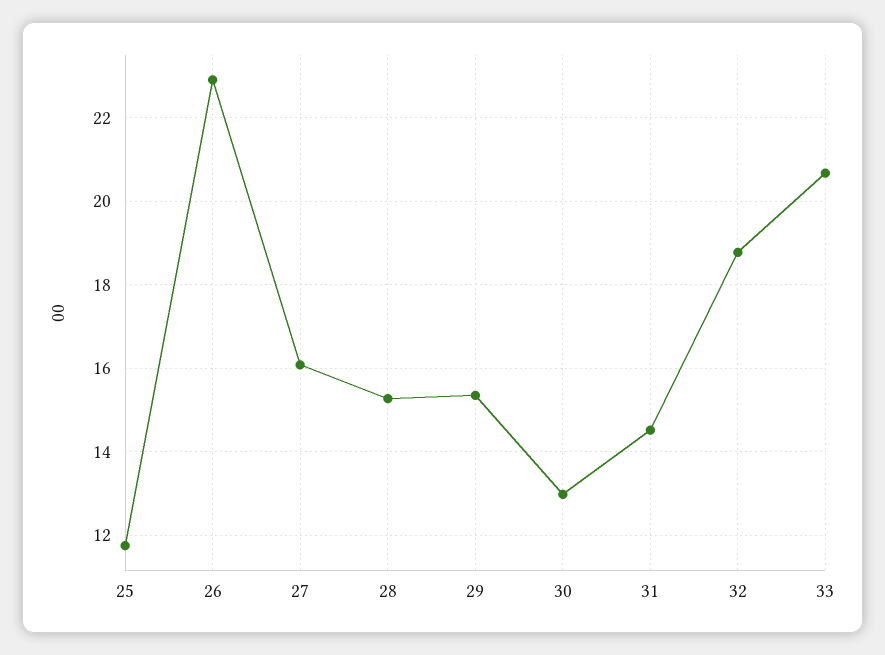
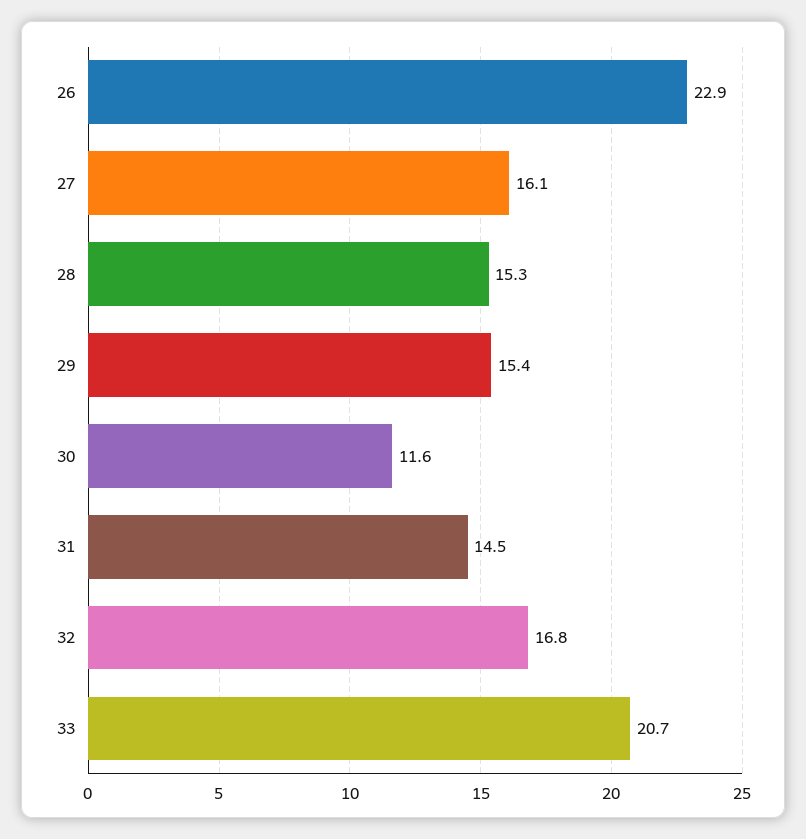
  {
-   "25": 11.8,
    "26": 22.9,
    "27": 16.1,
    "28": 15.3,
    "29": 15.4,
-   "30": 13,
+   "30": 11.6,
    "31": 14.5,
-   "32": 18.8,
+   "32": 16.8,
    "33": 20.7
  }

